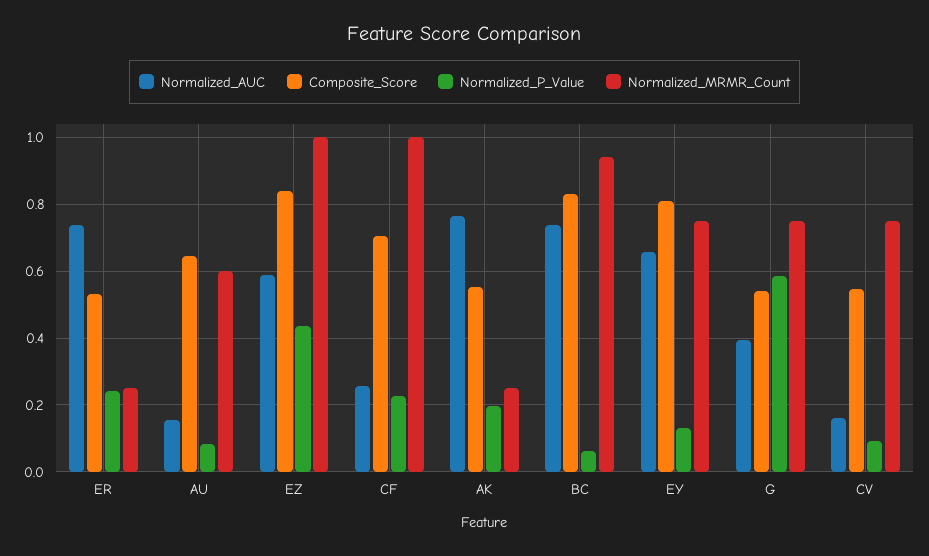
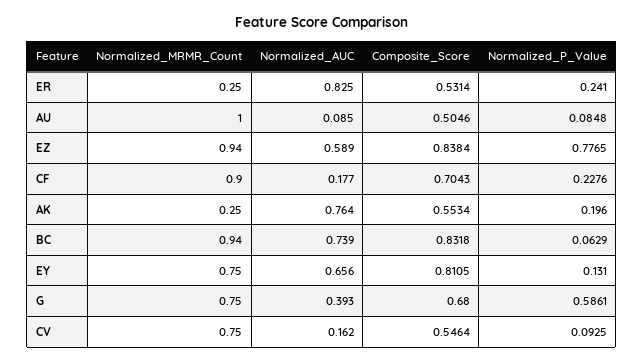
  {
    "Normalized_AUC": {
-     "ER": 0.74,
+     "ER": 0.825,
-     "AU": 0.16,
+     "AU": 0.085,
      "EZ": 0.589,
-     "CF": 0.26,
+     "CF": 0.177,
      "AK": 0.764,
      "BC": 0.739,
      "EY": 0.656,
      "G": 0.393,
      "CV": 0.162
    },
    "Composite_Score": {
      "ER": 0.5314,
-     "AU": 0.64,
+     "AU": 0.5046,
      "EZ": 0.8384,
      "CF": 0.7043,
      "AK": 0.5534,
      "BC": 0.8318,
      "EY": 0.8105,
-     "G": 0.54,
+     "G": 0.68,
      "CV": 0.5464
    },
    "Normalized_P_Value": {
      "ER": 0.241,
      "AU": 0.0848,
-     "EZ": 0.44,
+     "EZ": 0.7765,
      "CF": 0.2276,
      "AK": 0.196,
      "BC": 0.0629,
      "EY": 0.131,
      "G": 0.5861,
      "CV": 0.0925
    },
    "Normalized_MRMR_Count": {
      "ER": 0.25,
-     "AU": 0.6,
+     "AU": 1,
-     "EZ": 1,
+     "EZ": 0.94,
-     "CF": 1,
+     "CF": 0.9,
      "AK": 0.25,
      "BC": 0.94,
      "EY": 0.75,
      "G": 0.75,
      "CV": 0.75
    }
  }

